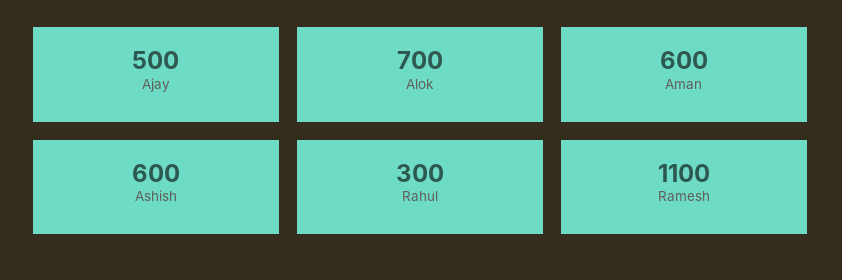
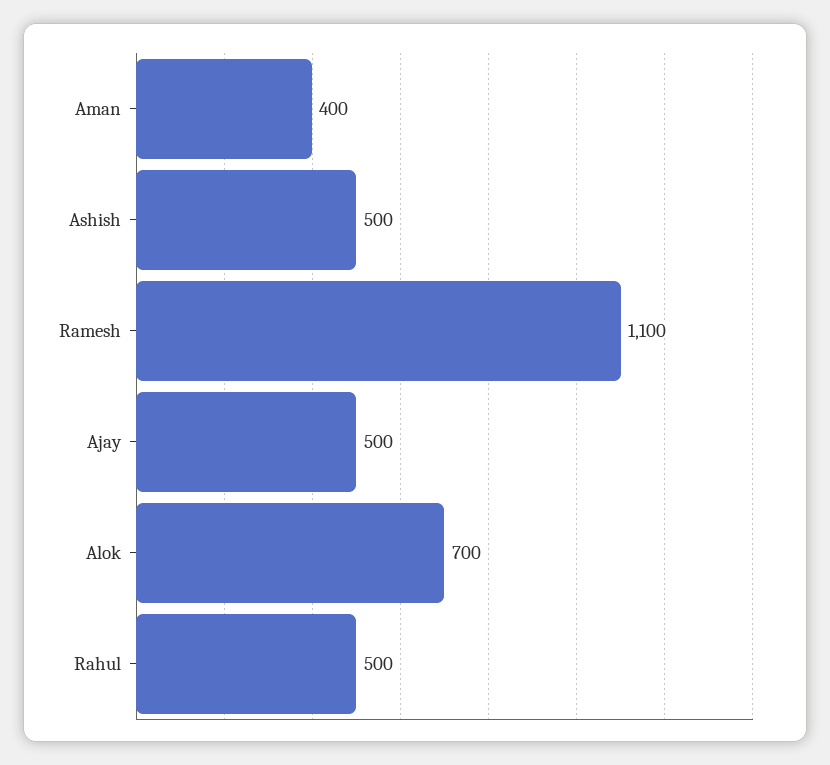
  {
    "Ajay": 500,
    "Alok": 700,
-   "Aman": 600,
+   "Aman": 400,
-   "Ashish": 600,
+   "Ashish": 500,
-   "Rahul": 300,
+   "Rahul": 500,
    "Ramesh": 1100
  }

